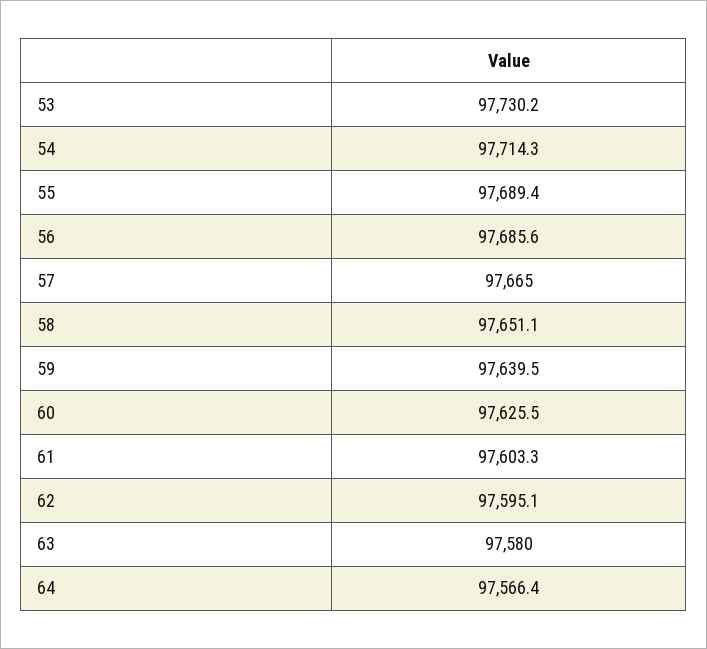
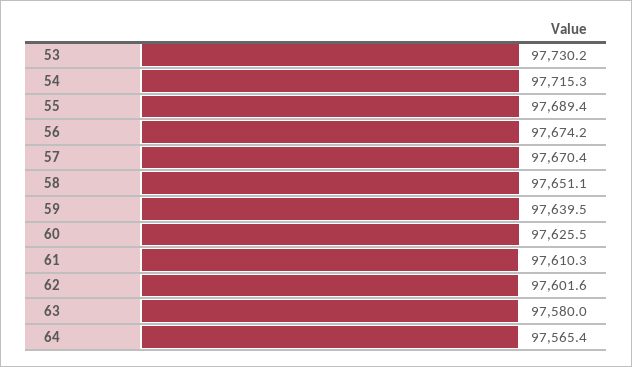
  {
    "53": 97730.2,
-   "54": 97714.3,
+   "54": 97715.3,
    "55": 97689.4,
-   "56": 97685.6,
+   "56": 97674.2,
-   "57": 97665,
+   "57": 97670.4,
    "58": 97651.1,
    "59": 97639.5,
    "60": 97625.5,
-   "61": 97603.3,
+   "61": 97610.3,
-   "62": 97595.1,
+   "62": 97601.6,
    "63": 97580,
-   "64": 97566.4
+   "64": 97565.4
  }

